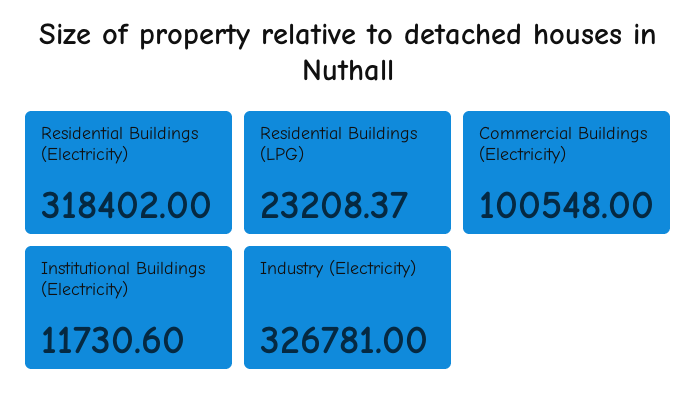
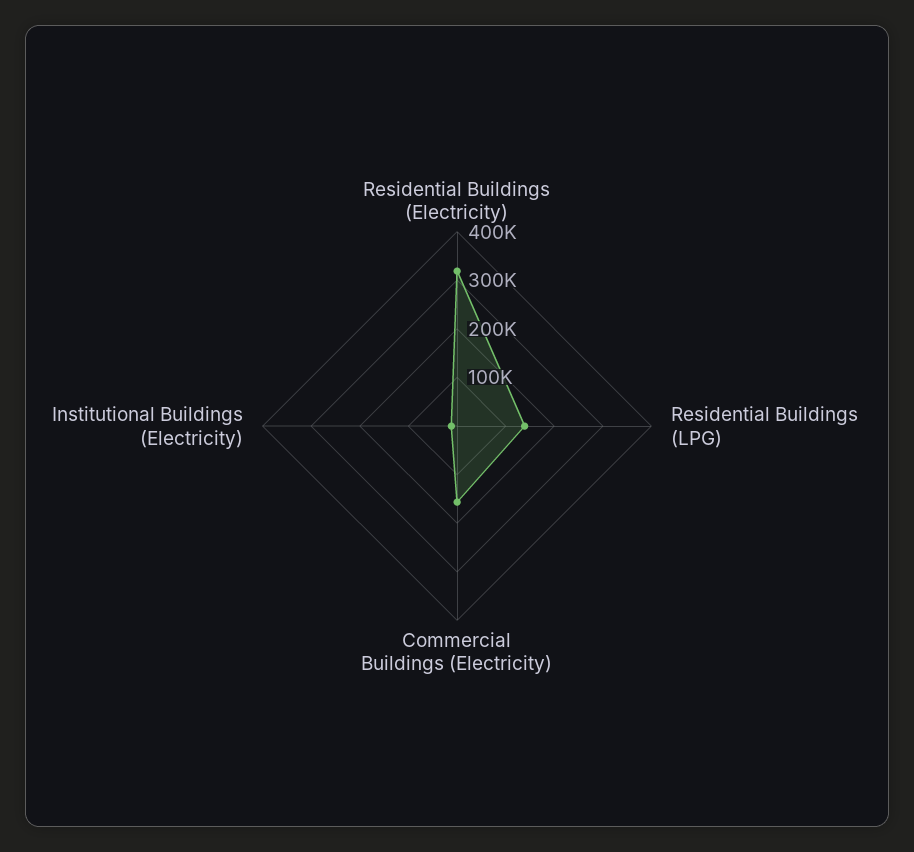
  {
    "Residential Buildings (Electricity)": 318402,
-   "Residential Buildings (LPG)": 23208.37,
+   "Residential Buildings (LPG)": 140000,
-   "Commercial Buildings (Electricity)": 100548,
+   "Commercial Buildings (Electricity)": 160000,
-   "Institutional Buildings (Electricity)": 11730.6,
+   "Institutional Buildings (Electricity)": 11730.6
-   "Industry (Electricity)": 326781
  }

